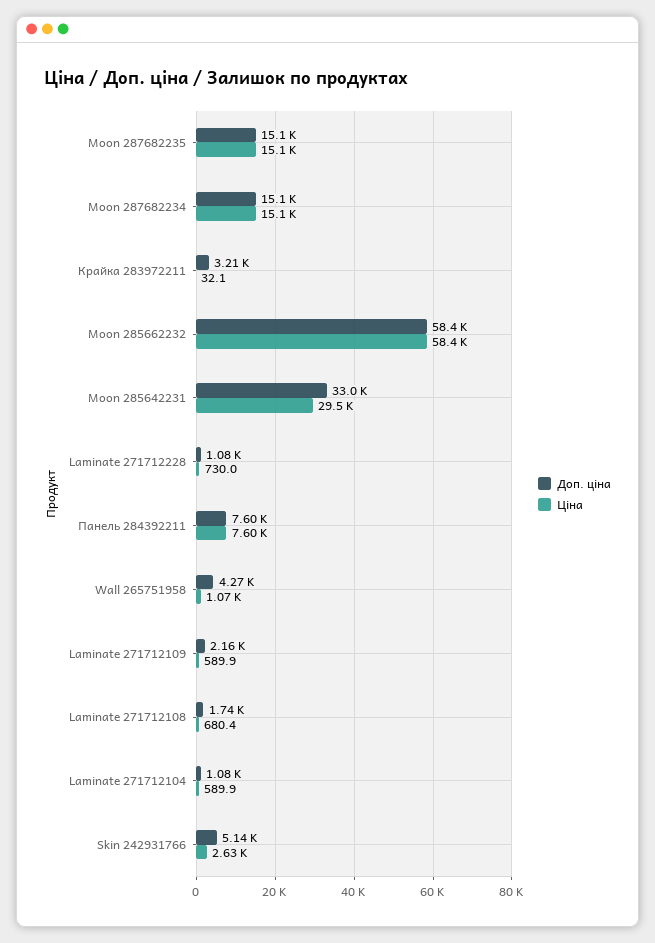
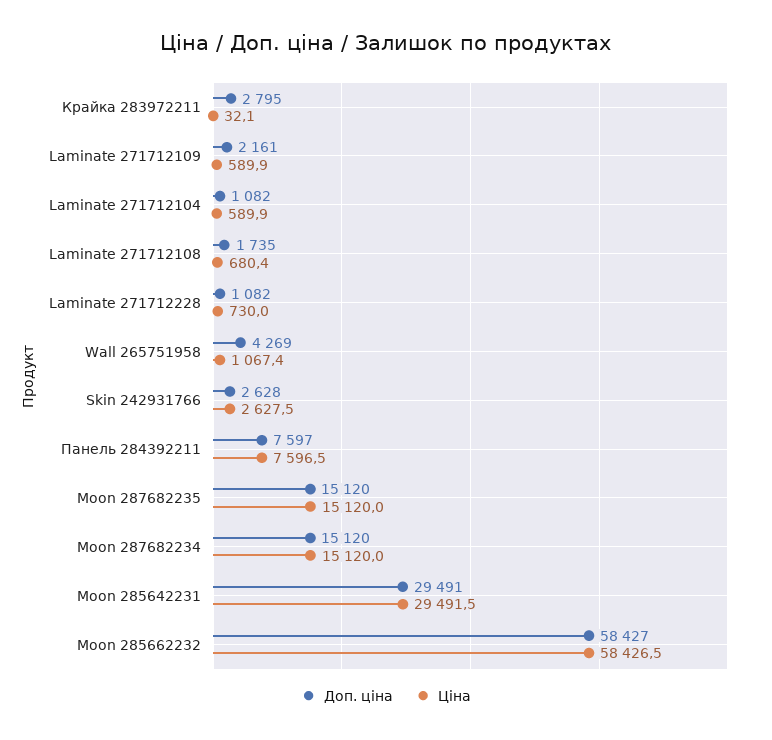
  {
    "Доп. ціна": {
      "Moon 287682235": 15120,
      "Moon 287682234": 15120,
-     "Крайка 283972211": 3210,
+     "Крайка 283972211": 2795,
      "Moon 285662232": 58427,
-     "Moon 285642231": 33000,
+     "Moon 285642231": 29491,
      "Laminate 271712228": 1082,
      "Панель 284392211": 7597,
      "Wall 265751958": 4269,
      "Laminate 271712109": 2161,
      "Laminate 271712108": 1735,
      "Laminate 271712104": 1082,
-     "Skin 242931766": 5140
+     "Skin 242931766": 2628
    },
    "Ціна": {
      "Moon 287682235": 15120,
      "Moon 287682234": 15120,
      "Крайка 283972211": 32.1,
      "Moon 285662232": 58426.5,
      "Moon 285642231": 29491.5,
      "Laminate 271712228": 730,
      "Панель 284392211": 7596.5,
      "Wall 265751958": 1067.4,
      "Laminate 271712109": 589.9,
      "Laminate 271712108": 680.4,
      "Laminate 271712104": 589.9,
      "Skin 242931766": 2627.5
    }
  }

